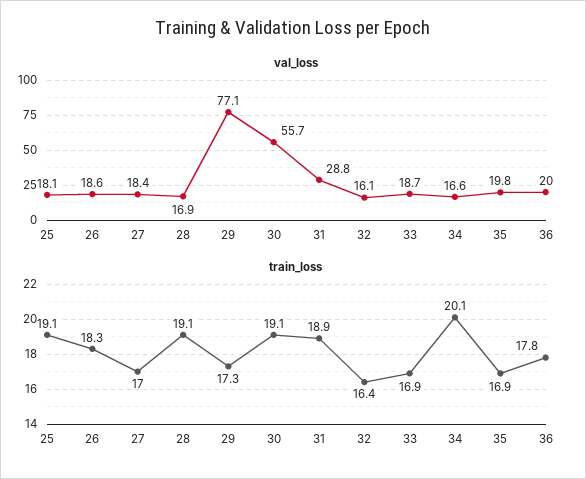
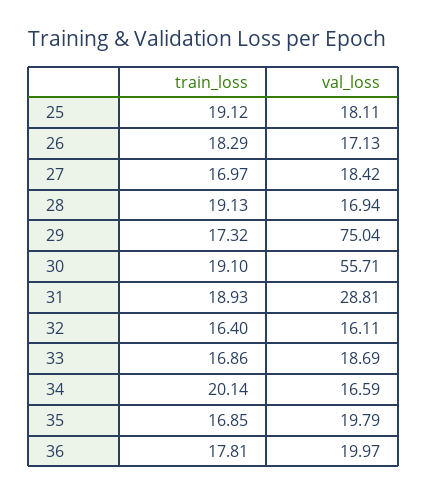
  {
    "val_loss": {
      "25": 18.11,
-     "26": 18.6,
+     "26": 17.13,
      "27": 18.42,
      "28": 16.94,
-     "29": 77.1,
+     "29": 75.04,
      "30": 55.71,
      "31": 28.81,
      "32": 16.11,
      "33": 18.69,
      "34": 16.59,
      "35": 19.79,
      "36": 19.97
    },
    "train_loss": {
      "25": 19.12,
      "26": 18.29,
      "27": 16.97,
      "28": 19.13,
      "29": 17.32,
      "30": 19.1,
      "31": 18.93,
      "32": 16.4,
      "33": 16.86,
      "34": 20.14,
      "35": 16.85,
      "36": 17.81
    }
  }

